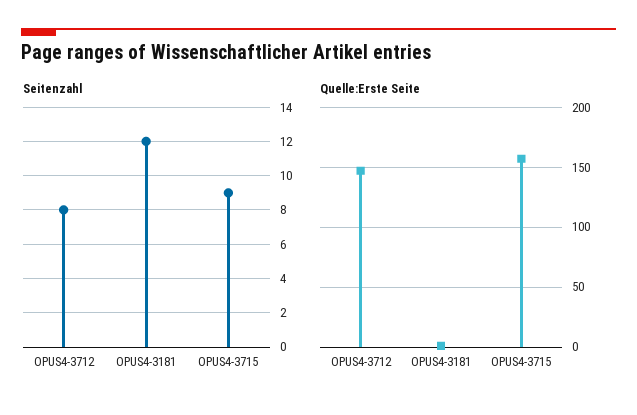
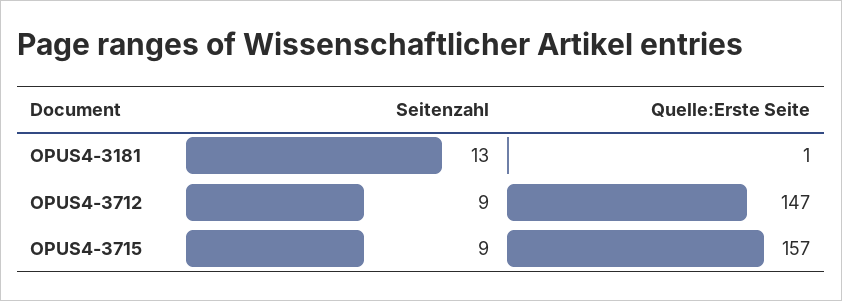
  {
    "Seitenzahl": {
-     "OPUS4-3712": 8,
+     "OPUS4-3712": 9,
-     "OPUS4-3181": 12,
+     "OPUS4-3181": 13,
      "OPUS4-3715": 9
    },
    "Quelle:Erste Seite": {
      "OPUS4-3712": 147,
      "OPUS4-3181": 1,
      "OPUS4-3715": 157
    }
  }

